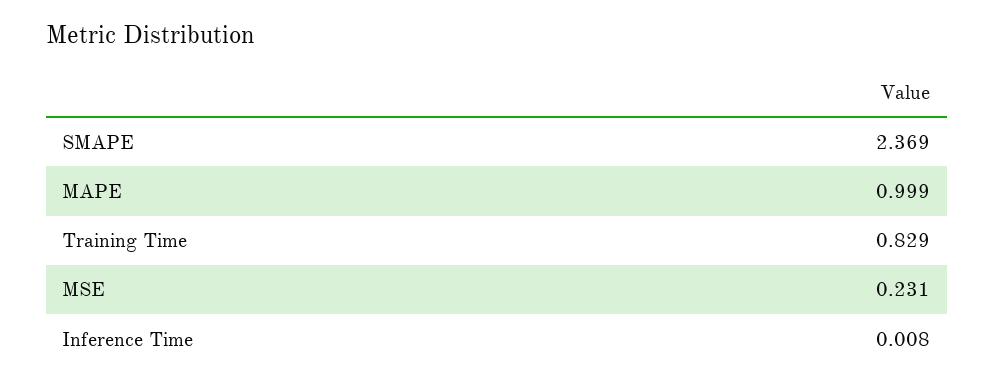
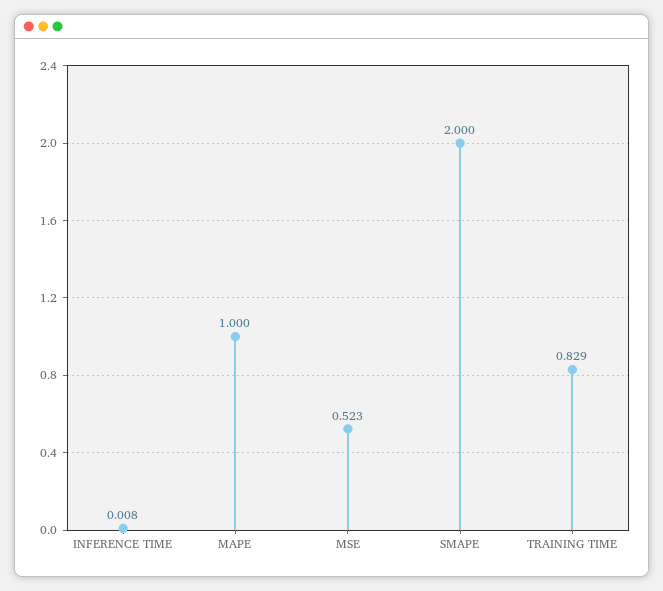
  {
-   "SMAPE": 2.369,
+   "SMAPE": 2,
-   "MAPE": 0.999,
+   "MAPE": 1,
    "Training Time": 0.829,
-   "MSE": 0.231,
+   "MSE": 0.523,
    "Inference Time": 0.008
  }

